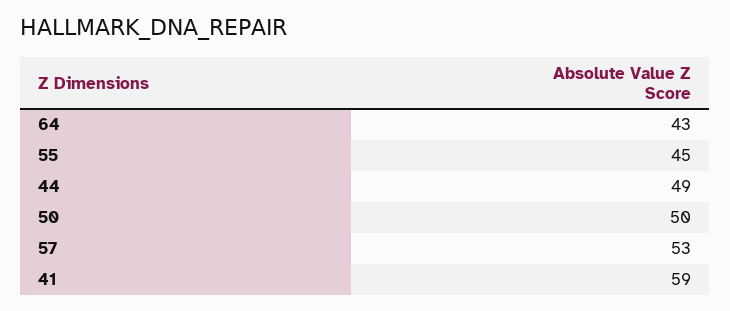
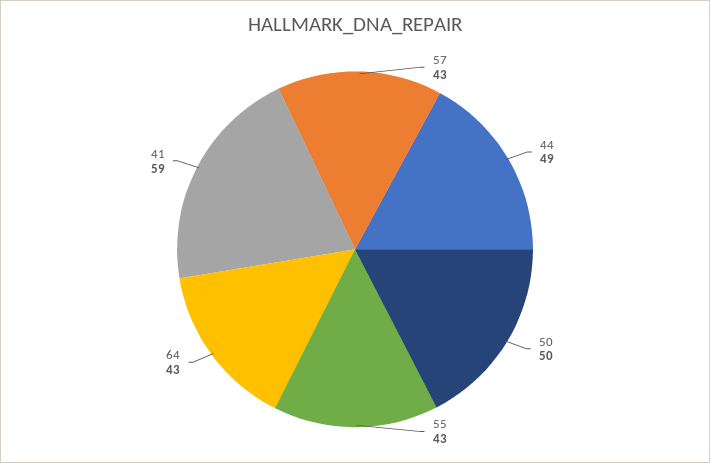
  {
    "64": 43,
-   "55": 45,
+   "55": 43,
    "44": 49,
    "50": 50,
-   "57": 53,
+   "57": 43,
    "41": 59
  }

